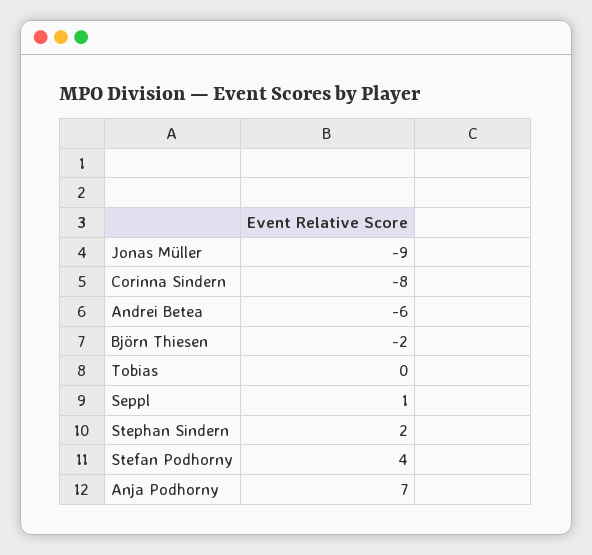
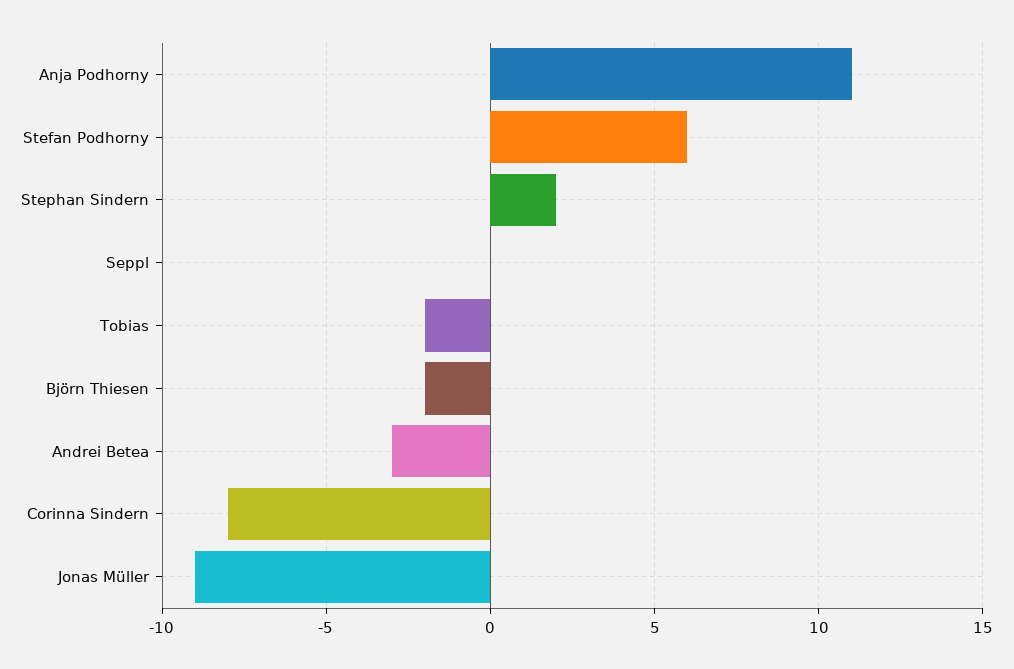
  {
    "Jonas Müller": -9,
    "Corinna Sindern": -8,
-   "Andrei Betea": -6,
+   "Andrei Betea": -3,
    "Björn Thiesen": -2,
-   "Tobias": 0,
+   "Tobias": -2,
-   "Seppl": 1,
+   "Seppl": 0,
    "Stephan Sindern": 2,
-   "Stefan Podhorny": 4,
+   "Stefan Podhorny": 6,
-   "Anja Podhorny": 7
+   "Anja Podhorny": 11
  }

